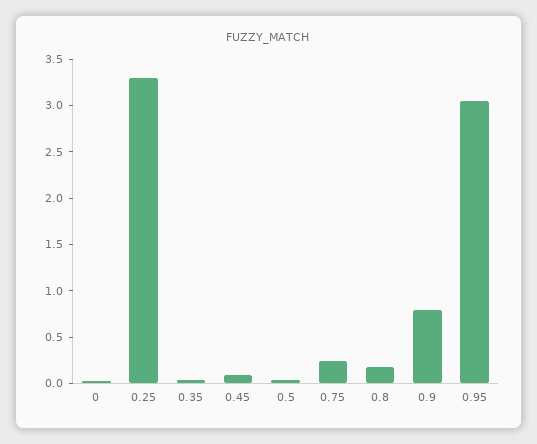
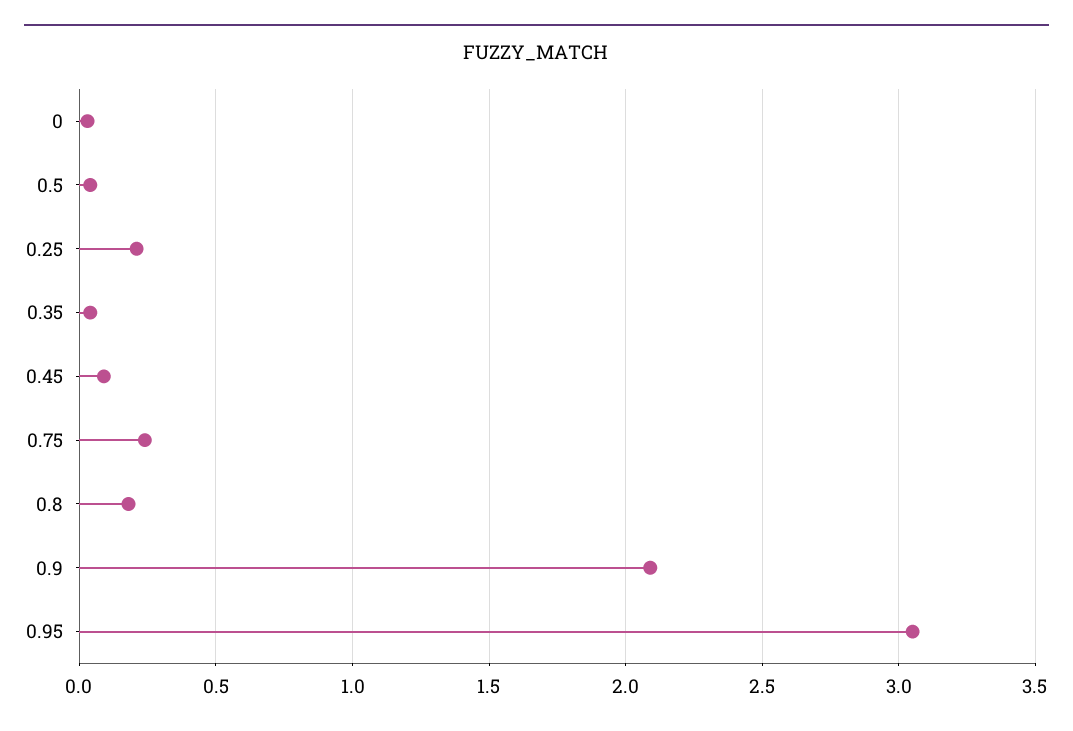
  {
    "0": 0.05,
-   "0.25": 3.3,
+   "0.25": 0.2,
    "0.35": 0.05,
    "0.45": 0.1,
    "0.5": 0.05,
    "0.75": 0.25,
    "0.8": 0.2,
-   "0.9": 0.8,
+   "0.9": 2.1,
    "0.95": 3.05
  }

